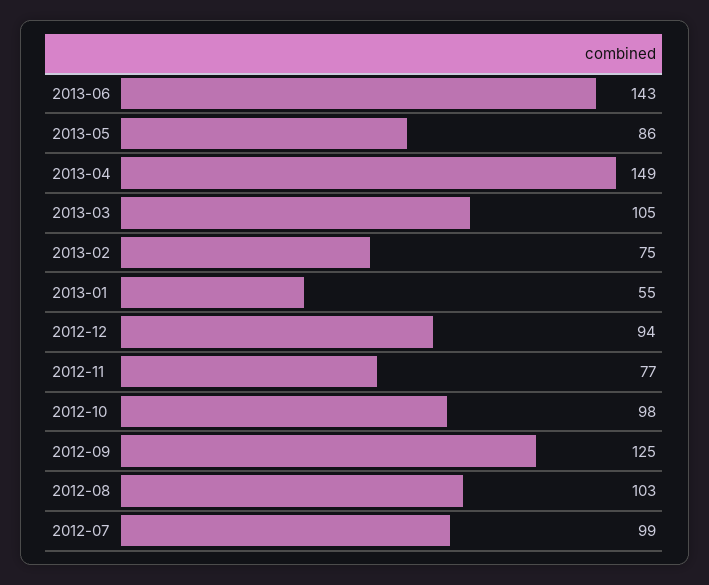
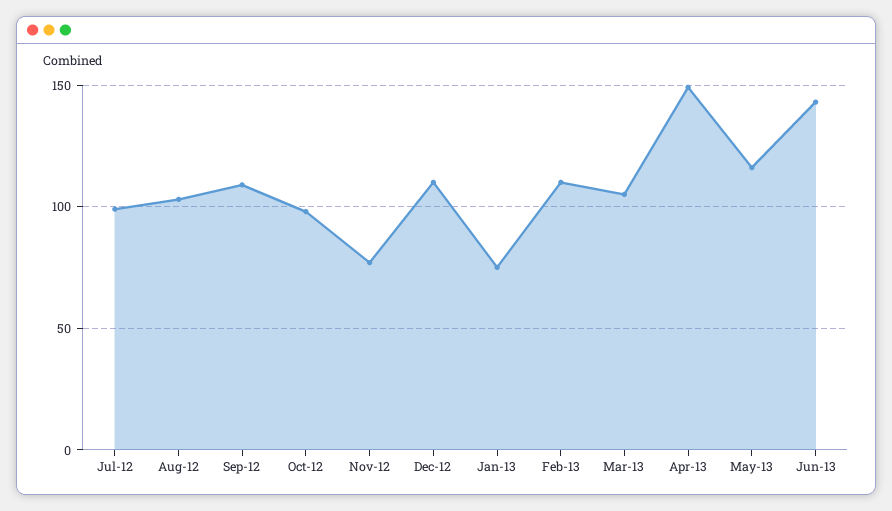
  {
    "2013-06": 143,
-   "2013-05": 86,
+   "2013-05": 115,
    "2013-04": 149,
    "2013-03": 105,
-   "2013-02": 75,
+   "2013-02": 110,
-   "2013-01": 55,
+   "2013-01": 75,
-   "2012-12": 94,
+   "2012-12": 110,
    "2012-11": 77,
    "2012-10": 98,
-   "2012-09": 125,
+   "2012-09": 110,
    "2012-08": 103,
    "2012-07": 99
  }

